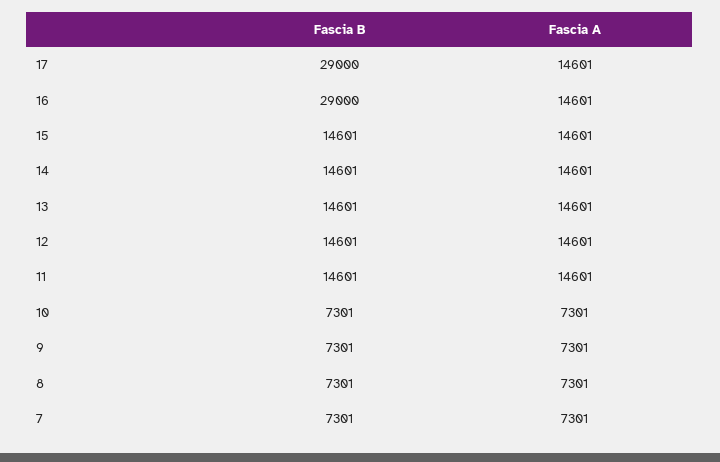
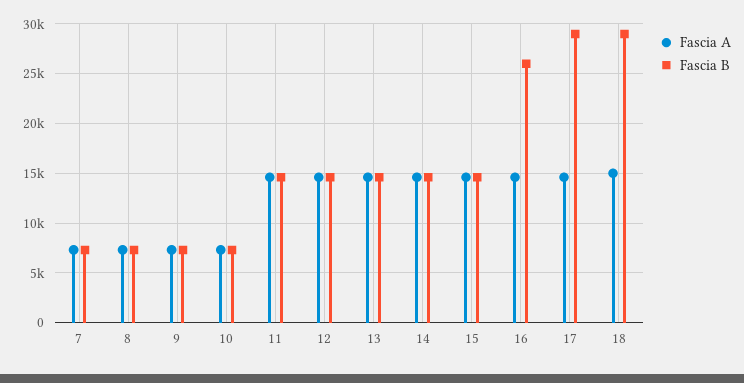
  {
    "Fascia B": {
      "17": 29000,
-     "16": 29000,
+     "16": 26000,
      "15": 14601,
      "14": 14601,
      "13": 14601,
      "12": 14601,
      "11": 14601,
      "10": 7301,
      "9": 7301,
      "8": 7301,
-     "7": 7301
+     "7": 7301,
+     "18": 29000
    },
    "Fascia A": {
      "17": 14601,
      "16": 14601,
      "15": 14601,
      "14": 14601,
      "13": 14601,
      "12": 14601,
      "11": 14601,
      "10": 7301,
      "9": 7301,
      "8": 7301,
-     "7": 7301
+     "7": 7301,
+     "18": 15000
    }
  }

